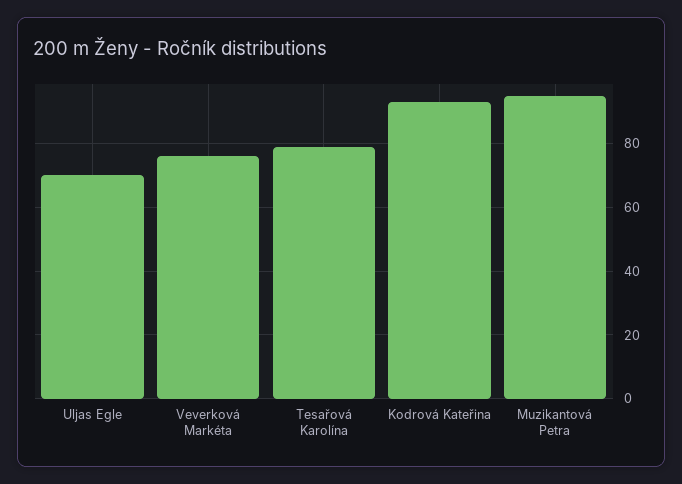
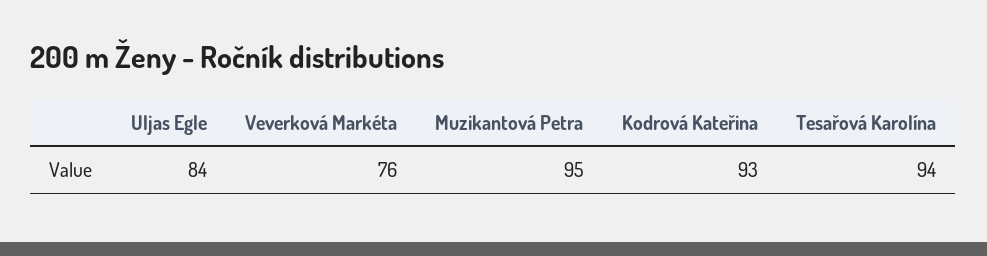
  {
-   "Uljas Egle": 70,
+   "Uljas Egle": 84,
    "Veverková Markéta": 76,
-   "Tesařová Karolína": 80,
+   "Tesařová Karolína": 94,
    "Kodrová Kateřina": 93,
    "Muzikantová Petra": 95
  }

